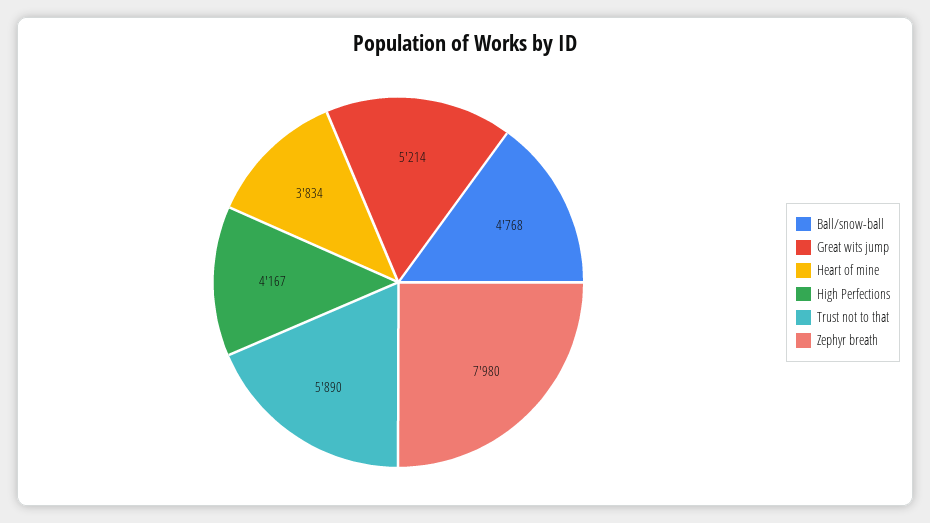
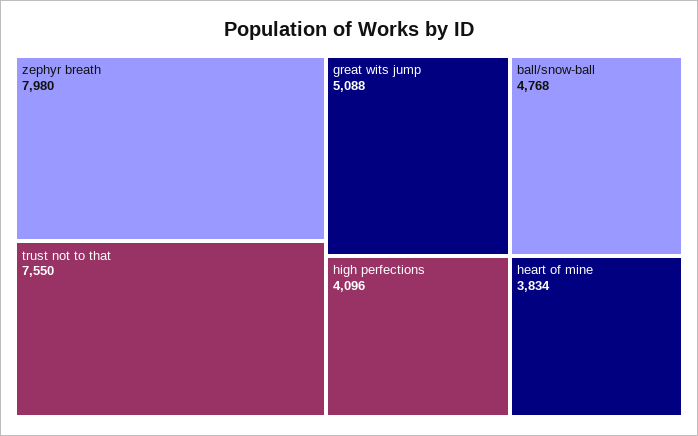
  {
    "Ball/snow-ball": 4768,
-   "Great wits jump": 5214,
+   "Great wits jump": 5088,
    "Heart of mine": 3834,
-   "High Perfections": 4167,
+   "High Perfections": 4096,
-   "Trust not to that": 5890,
+   "Trust not to that": 7550,
    "Zephyr breath": 7980
  }

